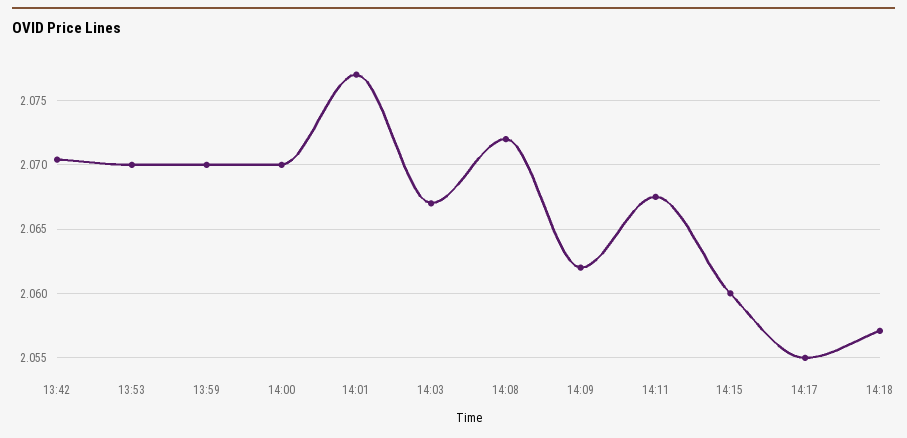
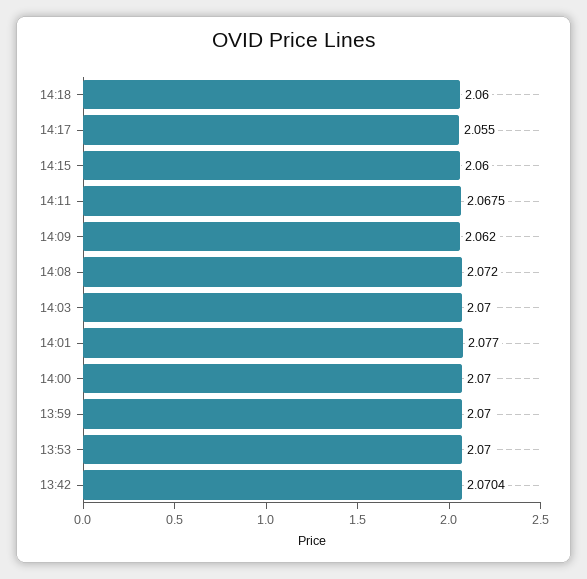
  {
    "13:42": 2.0704,
    "13:53": 2.07,
    "13:59": 2.07,
    "14:00": 2.07,
    "14:01": 2.077,
-   "14:03": 2.067,
+   "14:03": 2.07,
    "14:08": 2.072,
    "14:09": 2.062,
    "14:11": 2.0675,
    "14:15": 2.06,
    "14:17": 2.055,
-   "14:18": 2.057
+   "14:18": 2.06
  }

